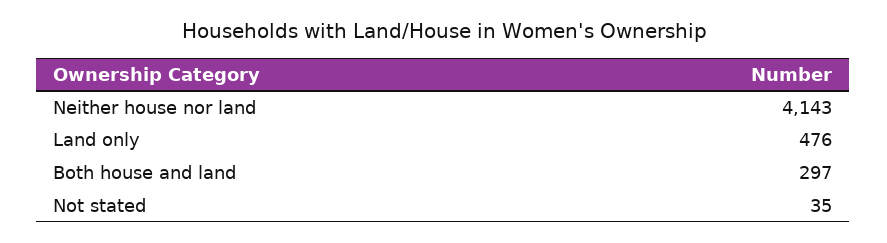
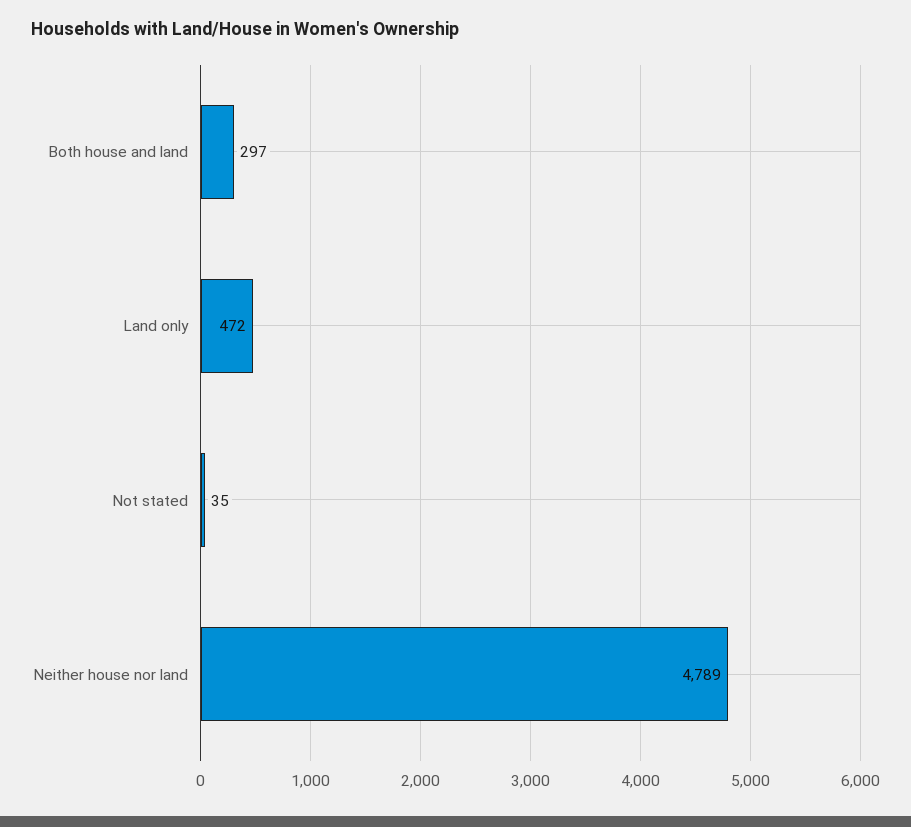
  {
-   "Neither house nor land": 4143,
+   "Neither house nor land": 4789,
-   "Land only": 476,
+   "Land only": 472,
    "Both house and land": 297,
    "Not stated": 35
  }

